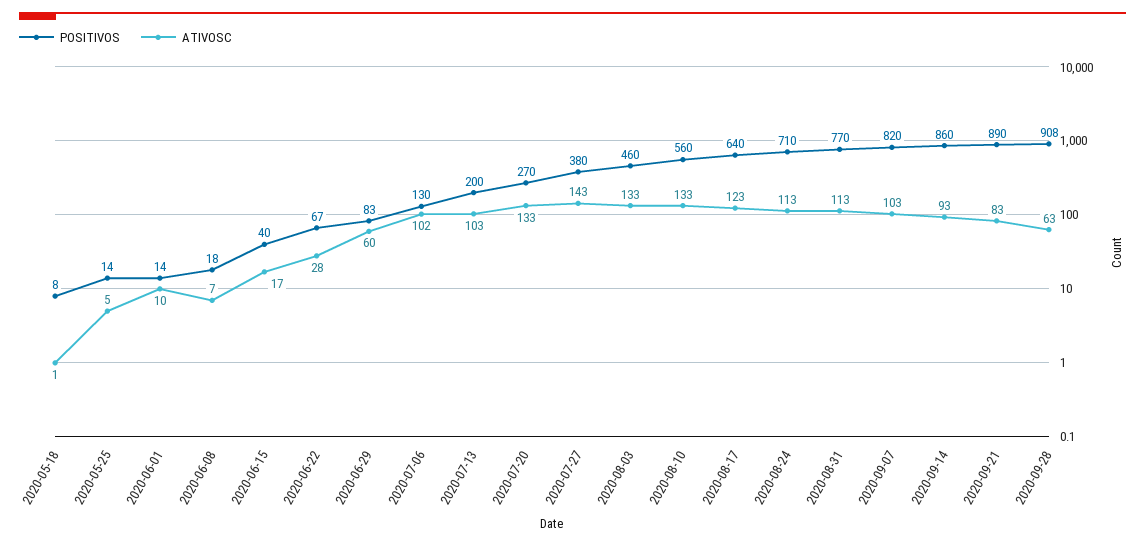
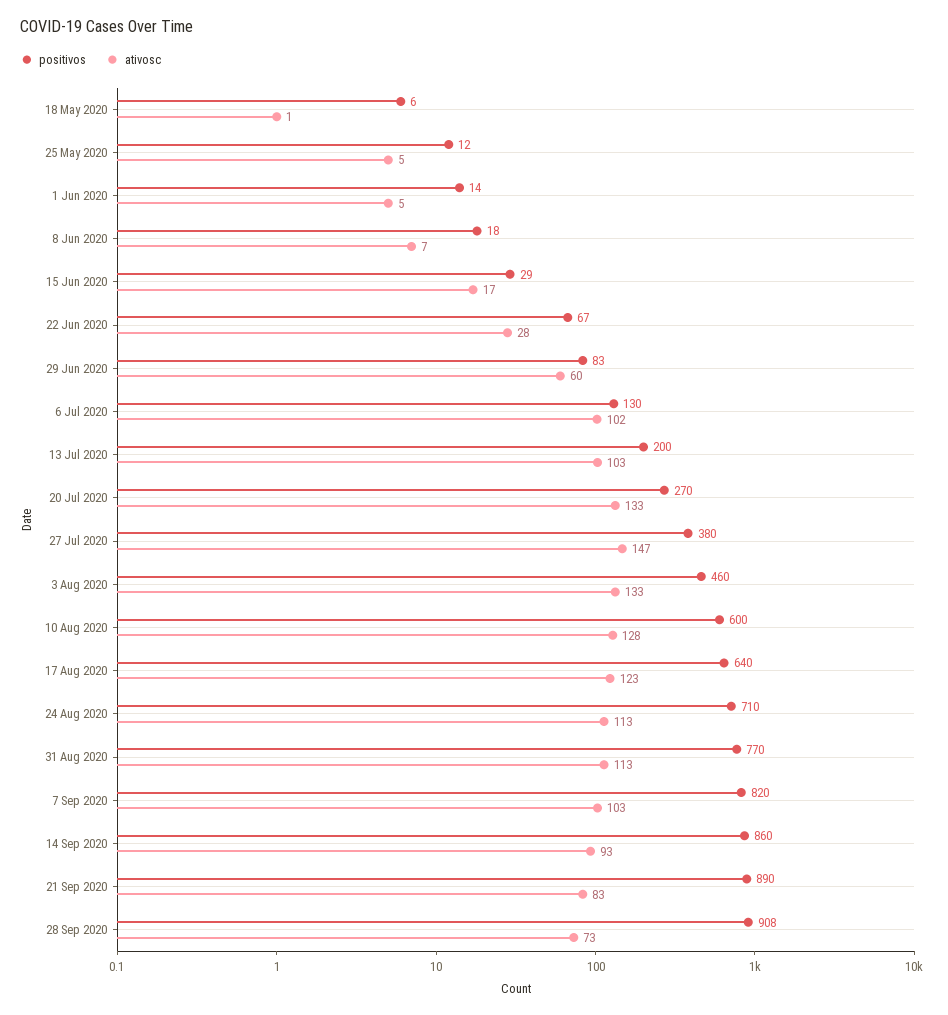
  {
    "POSITIVOS": {
-     "2020-05-18": 8,
+     "2020-05-18": 6,
-     "2020-05-25": 14,
+     "2020-05-25": 12,
      "2020-06-01": 14,
      "2020-06-08": 18,
-     "2020-06-15": 40,
+     "2020-06-15": 29,
      "2020-06-22": 67,
      "2020-06-29": 83,
      "2020-07-06": 130,
      "2020-07-13": 200,
      "2020-07-20": 270,
      "2020-07-27": 380,
      "2020-08-03": 460,
-     "2020-08-10": 560,
+     "2020-08-10": 600,
      "2020-08-17": 640,
      "2020-08-24": 710,
      "2020-08-31": 770,
      "2020-09-07": 820,
      "2020-09-14": 860,
      "2020-09-21": 890,
      "2020-09-28": 908
    },
    "ATIVOSC": {
      "2020-05-18": 1,
      "2020-05-25": 5,
-     "2020-06-01": 10,
+     "2020-06-01": 5,
      "2020-06-08": 7,
      "2020-06-15": 17,
      "2020-06-22": 28,
      "2020-06-29": 60,
      "2020-07-06": 102,
      "2020-07-13": 103,
      "2020-07-20": 133,
-     "2020-07-27": 143,
+     "2020-07-27": 147,
      "2020-08-03": 133,
-     "2020-08-10": 133,
+     "2020-08-10": 128,
      "2020-08-17": 123,
      "2020-08-24": 113,
      "2020-08-31": 113,
      "2020-09-07": 103,
      "2020-09-14": 93,
      "2020-09-21": 83,
-     "2020-09-28": 63
+     "2020-09-28": 73
    }
  }

